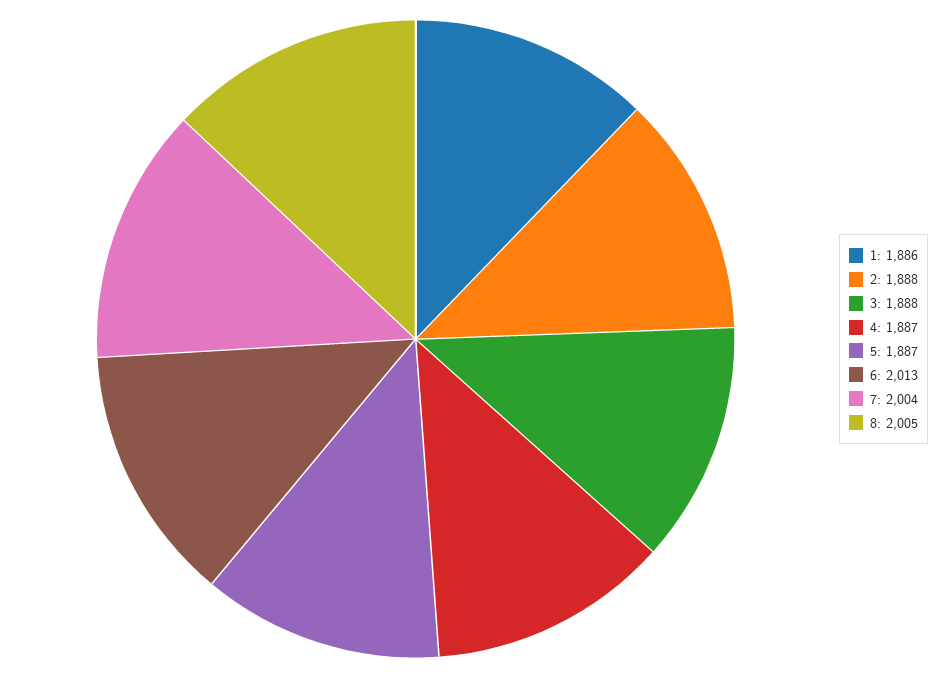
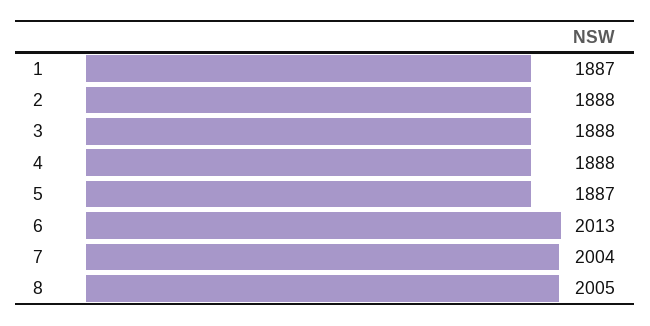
  {
-   "1": 1886,
+   "1": 1887,
    "2": 1888,
    "3": 1888,
-   "4": 1887,
+   "4": 1888,
    "5": 1887,
    "6": 2013,
    "7": 2004,
    "8": 2005
  }

